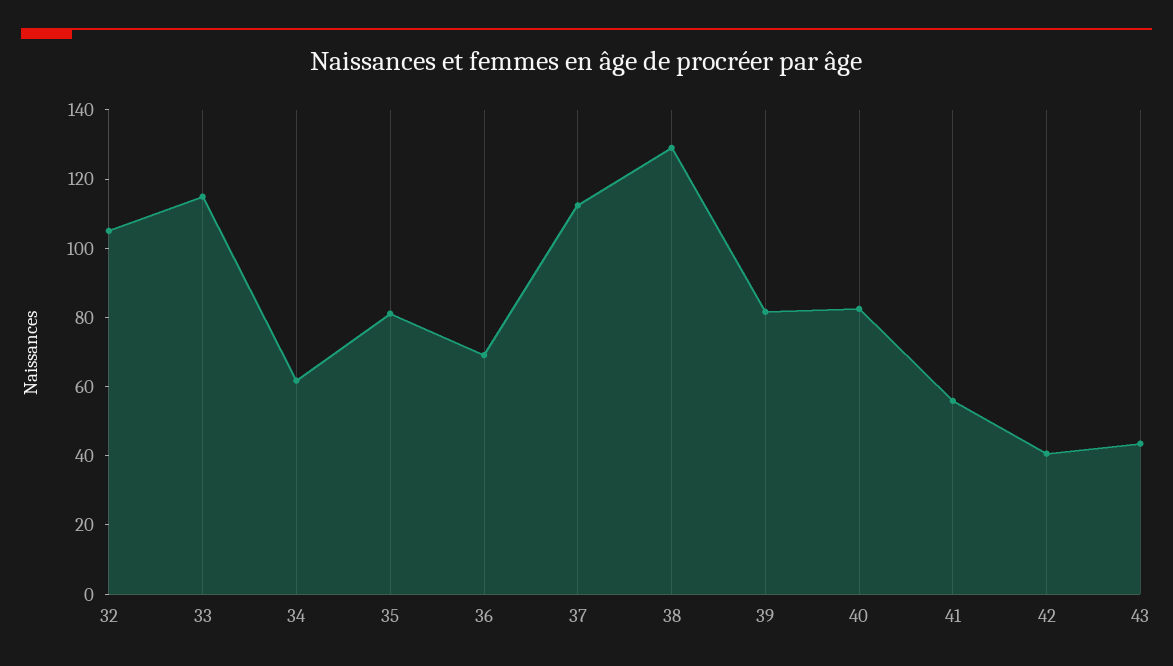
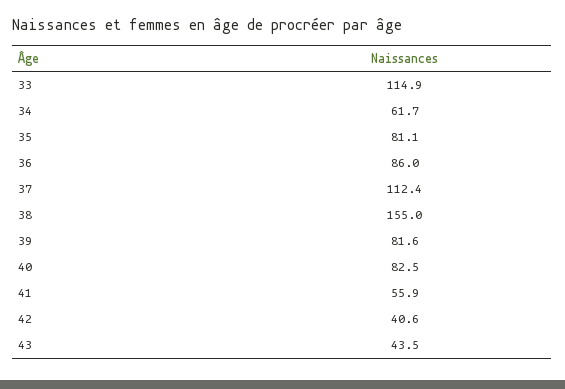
  {
-   "32": 105,
    "33": 114.9,
    "34": 61.7,
    "35": 81.1,
-   "36": 70,
+   "36": 86,
    "37": 112.4,
-   "38": 130,
+   "38": 155,
    "39": 81.6,
    "40": 82.5,
    "41": 55.9,
    "42": 40.6,
    "43": 43.5
  }

